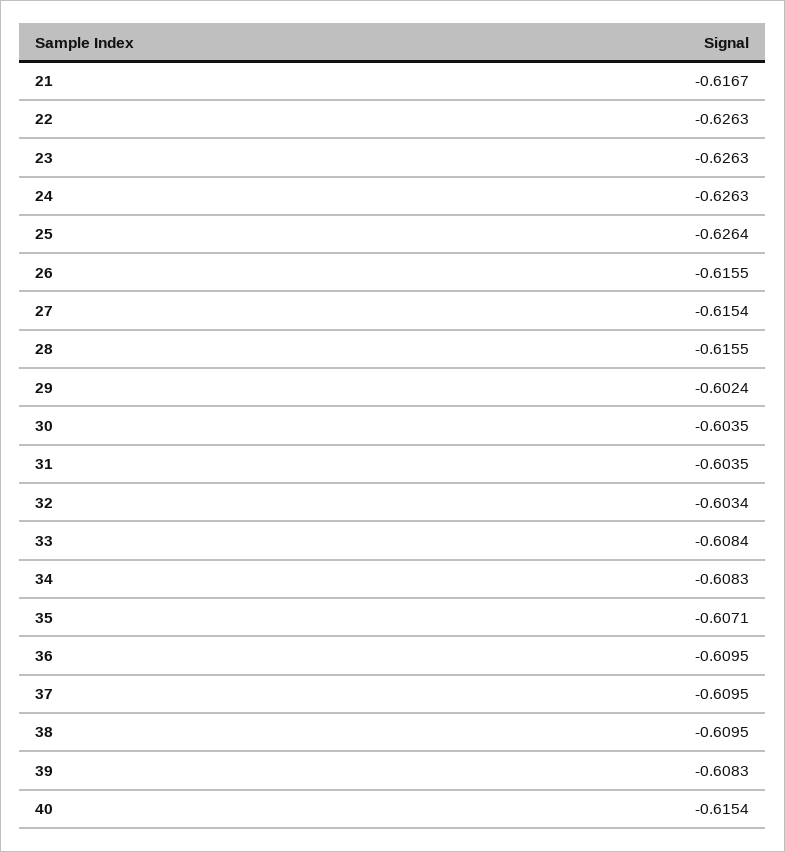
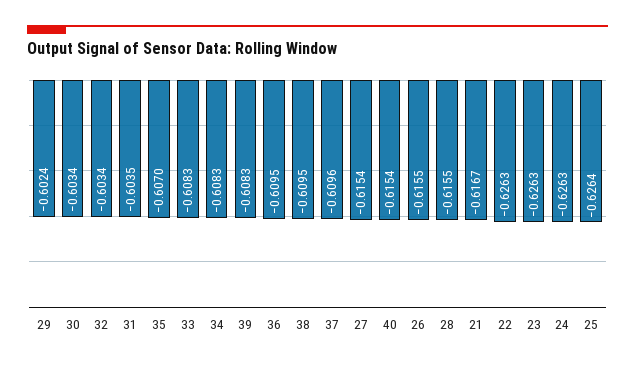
  {
    "21": -0.6167,
    "22": -0.6263,
    "23": -0.6263,
    "24": -0.6263,
    "25": -0.6264,
    "26": -0.6155,
    "27": -0.6154,
    "28": -0.6155,
    "29": -0.6024,
-   "30": -0.6035,
+   "30": -0.6034,
    "31": -0.6035,
    "32": -0.6034,
-   "33": -0.6084,
+   "33": -0.6083,
    "34": -0.6083,
-   "35": -0.6071,
+   "35": -0.607,
    "36": -0.6095,
-   "37": -0.6095,
+   "37": -0.6096,
    "38": -0.6095,
    "39": -0.6083,
    "40": -0.6154
  }

